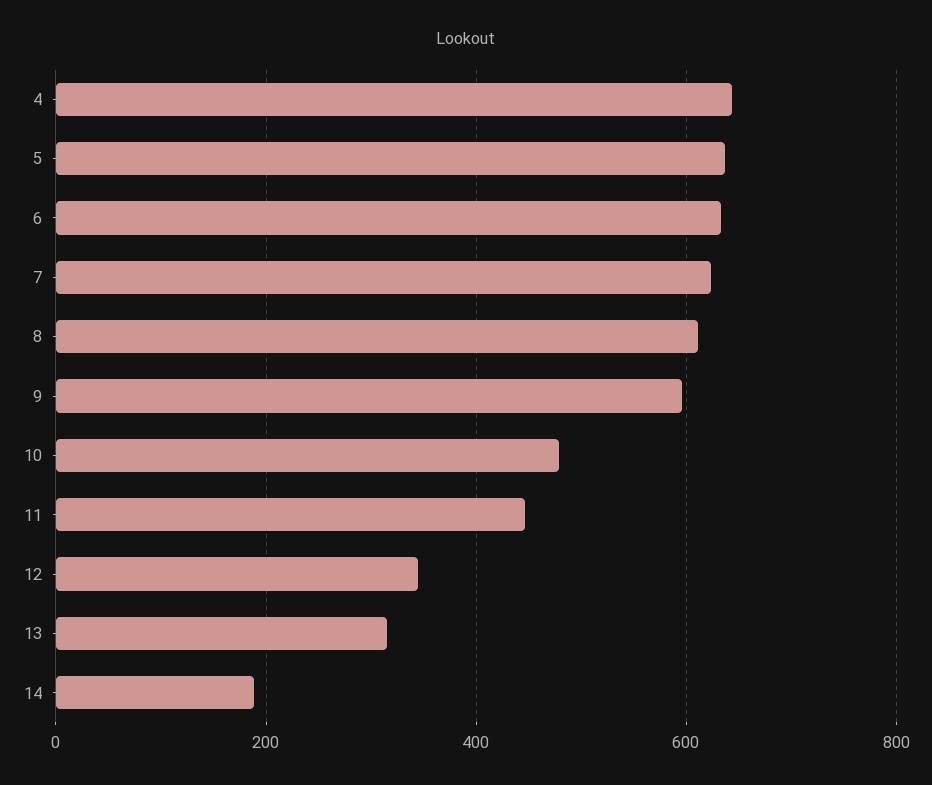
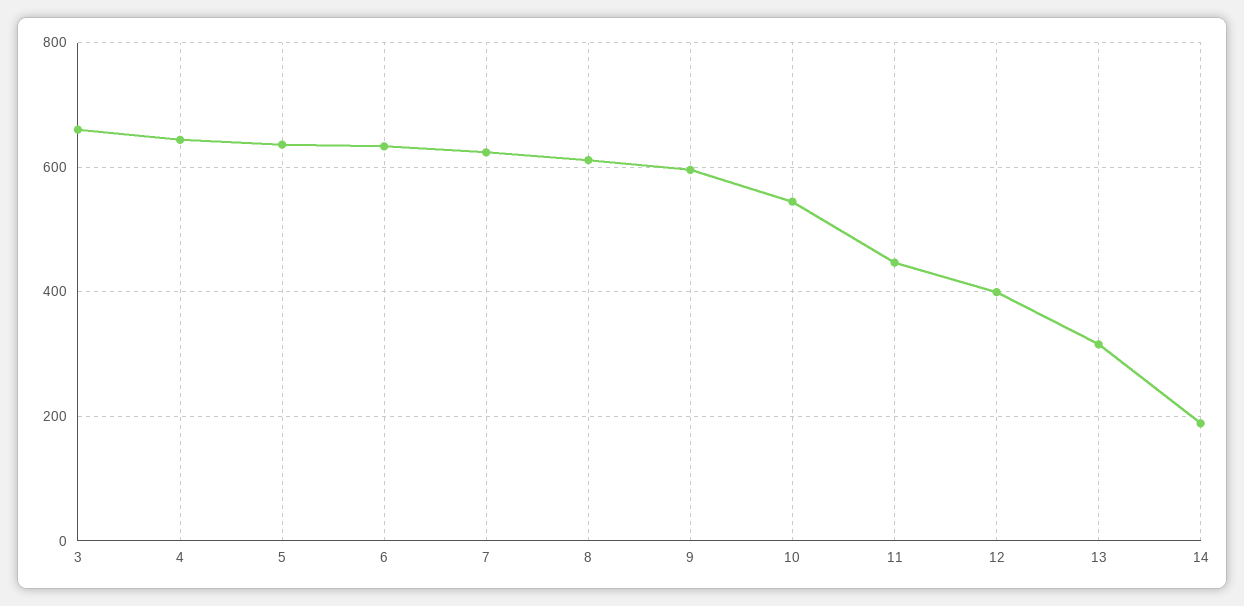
  {
    "4": 640,
    "5": 640,
    "6": 640,
    "7": 620,
    "8": 620,
    "9": 600,
-   "10": 480,
+   "10": 540,
    "11": 440,
-   "12": 340,
+   "12": 400,
    "13": 320,
-   "14": 180
+   "14": 180,
+   "3": 660
  }

